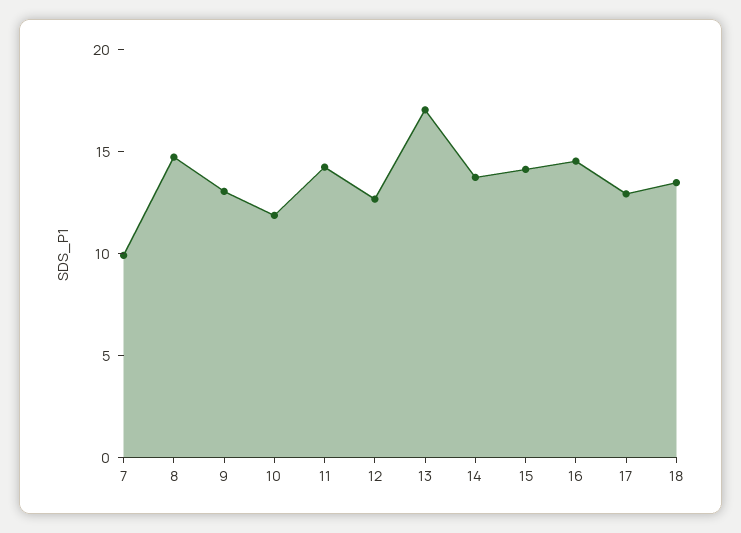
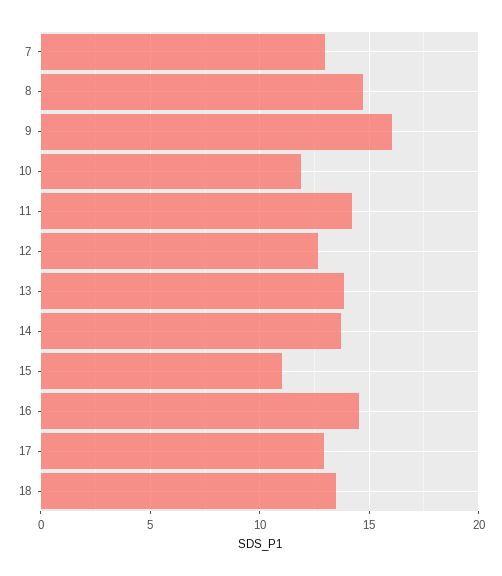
  {
-   "7": 10,
+   "7": 13,
    "8": 14.5,
-   "9": 13,
+   "9": 16,
    "10": 12,
    "11": 14,
    "12": 12.5,
-   "13": 17,
+   "13": 14,
    "14": 13.5,
-   "15": 14,
+   "15": 11,
    "16": 14.5,
    "17": 13,
    "18": 13.5
  }

